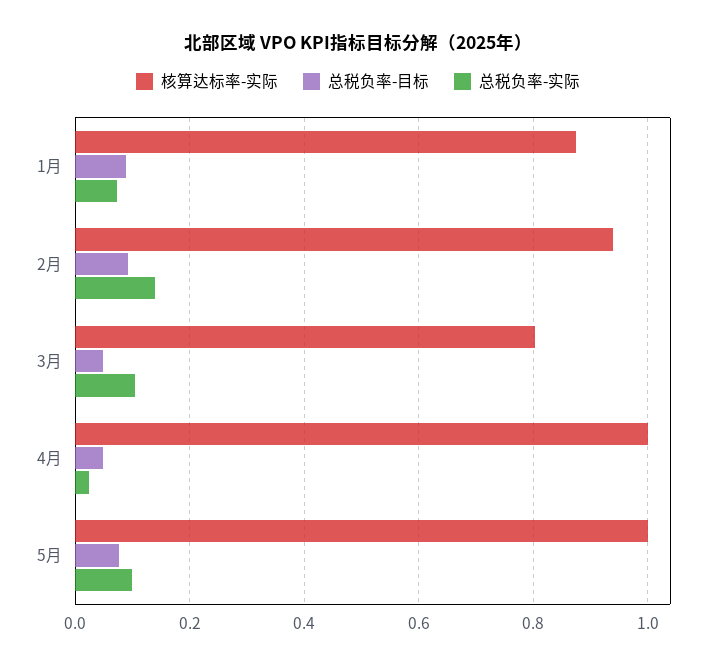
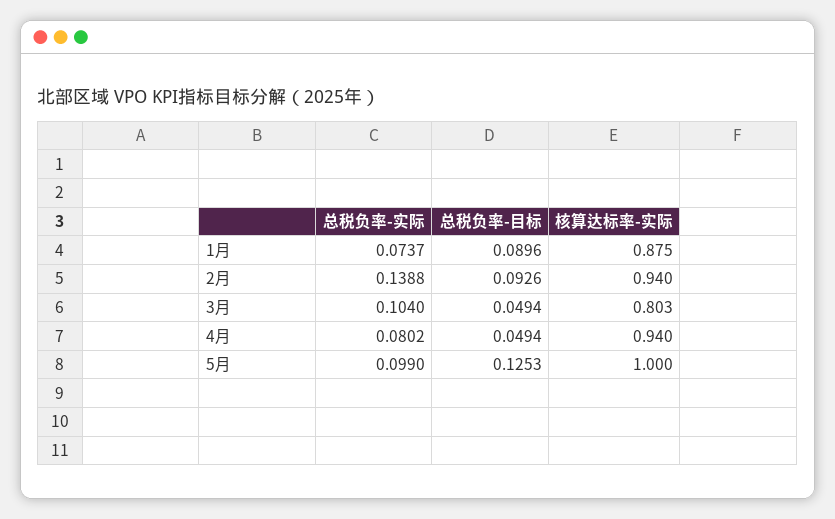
  {
    "核算达标率-实际": {
      "1月": 0.875,
      "2月": 0.94,
      "3月": 0.803,
-     "4月": 1,
+     "4月": 0.94,
      "5月": 1
    },
    "总税负率-目标": {
      "1月": 0.0896,
      "2月": 0.0926,
      "3月": 0.0494,
      "4月": 0.0494,
-     "5月": 0.08
+     "5月": 0.1253
    },
    "总税负率-实际": {
      "1月": 0.0737,
      "2月": 0.1388,
      "3月": 0.104,
-     "4月": 0.02,
+     "4月": 0.0802,
      "5月": 0.099
    }
  }

